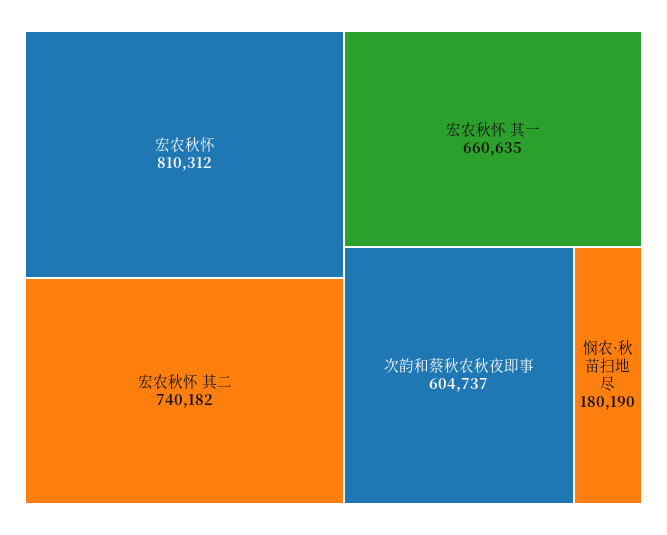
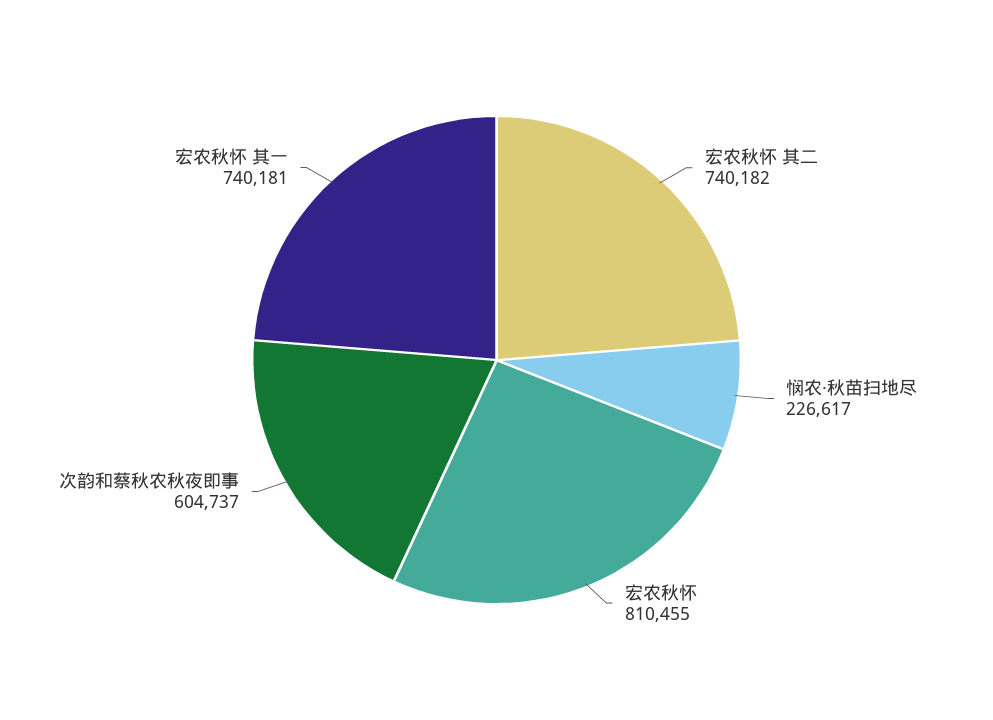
  {
-   "宏农秋怀": 810312,
+   "宏农秋怀": 810455,
    "宏农秋怀 其二": 740182,
-   "宏农秋怀 其一": 660635,
+   "宏农秋怀 其一": 740181,
    "次韵和蔡秋农秋夜即事": 604737,
-   "悯农·秋苗扫地尽": 180190
+   "悯农·秋苗扫地尽": 226617
  }

